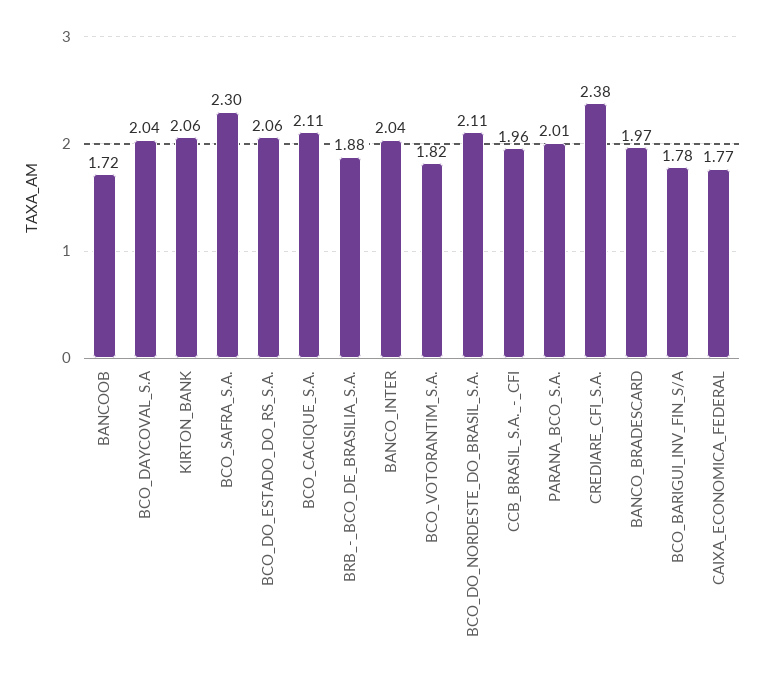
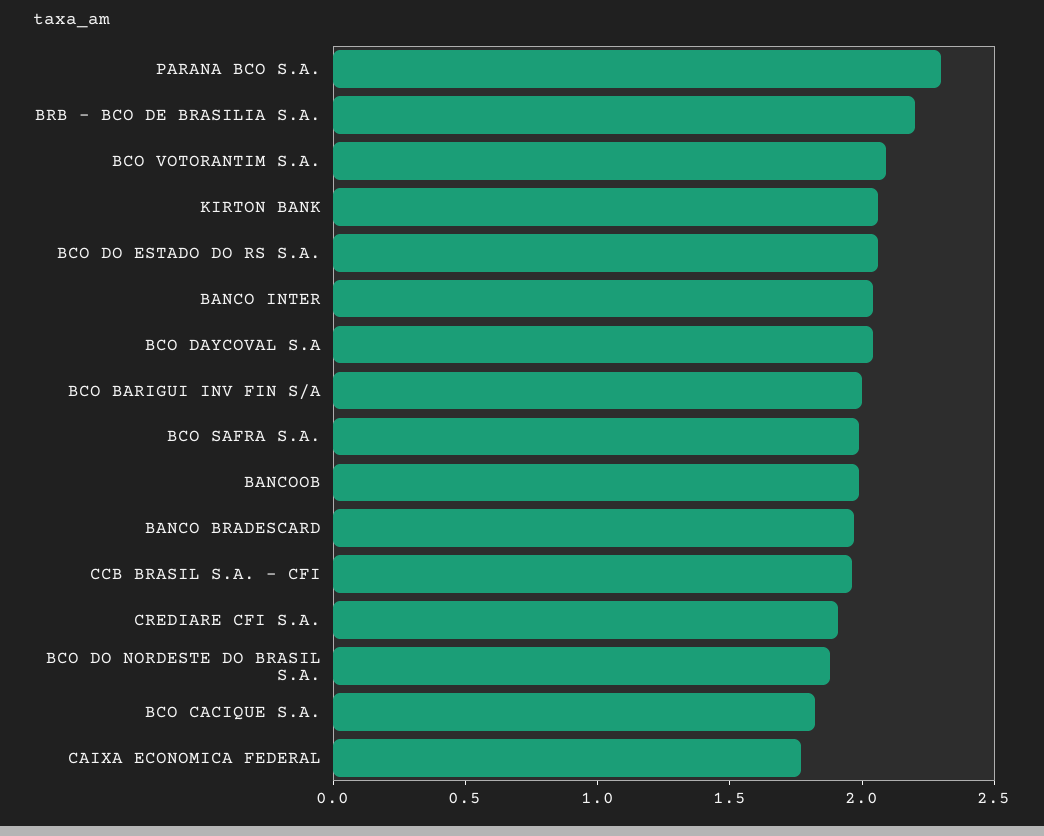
  {
-   "BANCOOB": 1.72,
+   "BANCOOB": 2,
    "BCO_DAYCOVAL_S.A": 2.04,
    "KIRTON_BANK": 2.06,
-   "BCO_SAFRA_S.A.": 2.3,
+   "BCO_SAFRA_S.A.": 2,
    "BCO_DO_ESTADO_DO_RS_S.A.": 2.06,
-   "BCO_CACIQUE_S.A.": 2.11,
+   "BCO_CACIQUE_S.A.": 1.8,
-   "BRB_-_BCO_DE_BRASILIA_S.A.": 1.88,
+   "BRB_-_BCO_DE_BRASILIA_S.A.": 2.2,
    "BANCO_INTER": 2.04,
-   "BCO_VOTORANTIM_S.A.": 1.82,
+   "BCO_VOTORANTIM_S.A.": 2.1,
-   "BCO_DO_NORDESTE_DO_BRASIL_S.A.": 2.11,
+   "BCO_DO_NORDESTE_DO_BRASIL_S.A.": 1.9,
    "CCB_BRASIL_S.A._-_CFI": 1.96,
-   "PARANA_BCO_S.A.": 2.01,
+   "PARANA_BCO_S.A.": 2.3,
-   "CREDIARE_CFI_S.A.": 2.38,
+   "CREDIARE_CFI_S.A.": 1.9,
    "BANCO_BRADESCARD": 1.97,
-   "BCO_BARIGUI_INV_FIN_S/A": 1.78,
+   "BCO_BARIGUI_INV_FIN_S/A": 2,
    "CAIXA_ECONOMICA_FEDERAL": 1.77
  }

